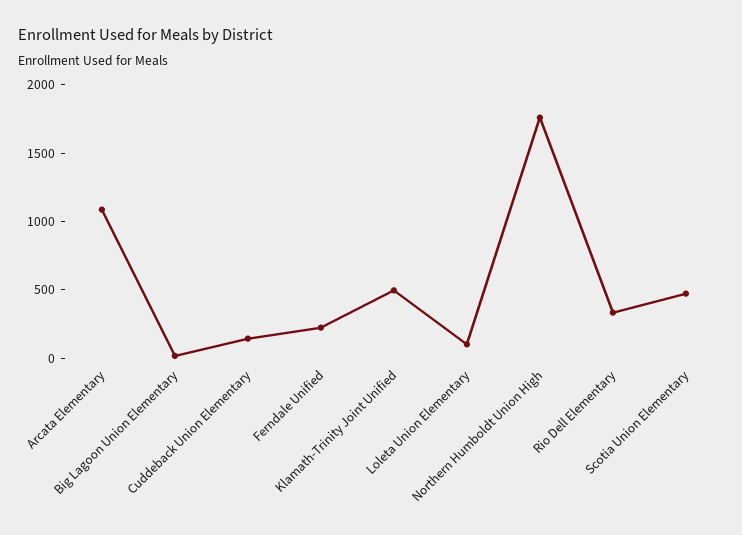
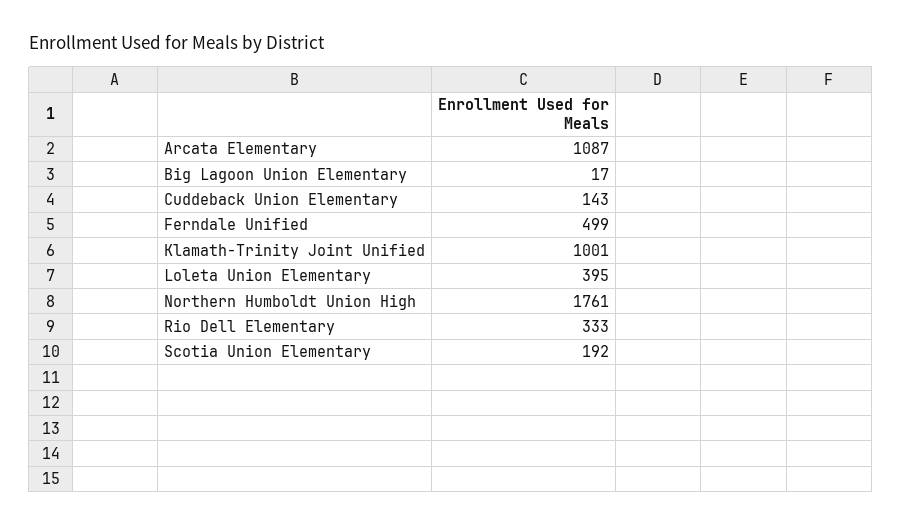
  {
    "Arcata Elementary": 1087,
    "Big Lagoon Union Elementary": 17,
    "Cuddeback Union Elementary": 143,
-   "Ferndale Unified": 200,
+   "Ferndale Unified": 499,
-   "Klamath-Trinity Joint Unified": 500,
+   "Klamath-Trinity Joint Unified": 1001,
-   "Loleta Union Elementary": 100,
+   "Loleta Union Elementary": 395,
    "Northern Humboldt Union High": 1761,
    "Rio Dell Elementary": 333,
-   "Scotia Union Elementary": 500
+   "Scotia Union Elementary": 192
  }

